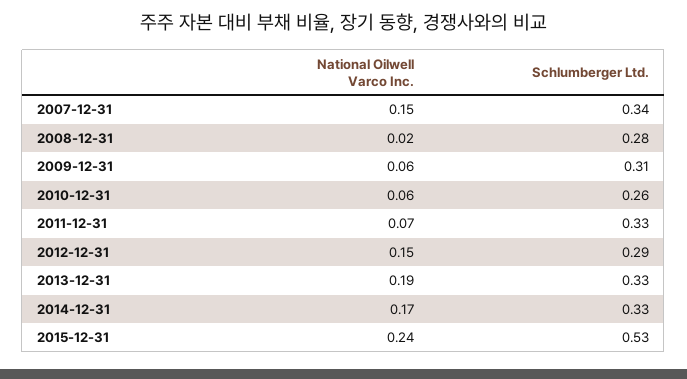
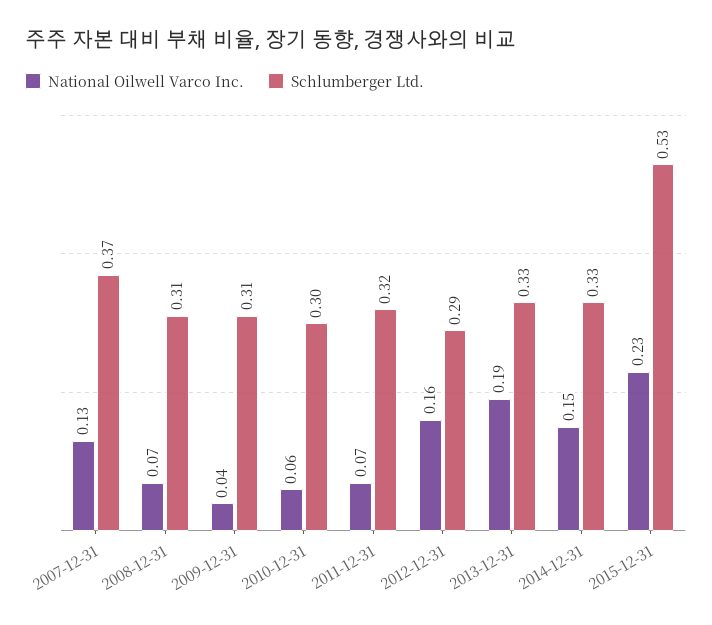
  {
    "National Oilwell Varco Inc.": {
-     "2007-12-31": 0.15,
+     "2007-12-31": 0.13,
-     "2008-12-31": 0.02,
+     "2008-12-31": 0.07,
-     "2009-12-31": 0.06,
+     "2009-12-31": 0.04,
      "2010-12-31": 0.06,
      "2011-12-31": 0.07,
-     "2012-12-31": 0.15,
+     "2012-12-31": 0.16,
      "2013-12-31": 0.19,
-     "2014-12-31": 0.17,
+     "2014-12-31": 0.15,
-     "2015-12-31": 0.24
+     "2015-12-31": 0.23
    },
    "Schlumberger Ltd.": {
-     "2007-12-31": 0.34,
+     "2007-12-31": 0.37,
-     "2008-12-31": 0.28,
+     "2008-12-31": 0.31,
      "2009-12-31": 0.31,
-     "2010-12-31": 0.26,
+     "2010-12-31": 0.3,
-     "2011-12-31": 0.33,
+     "2011-12-31": 0.32,
      "2012-12-31": 0.29,
      "2013-12-31": 0.33,
      "2014-12-31": 0.33,
      "2015-12-31": 0.53
    }
  }

